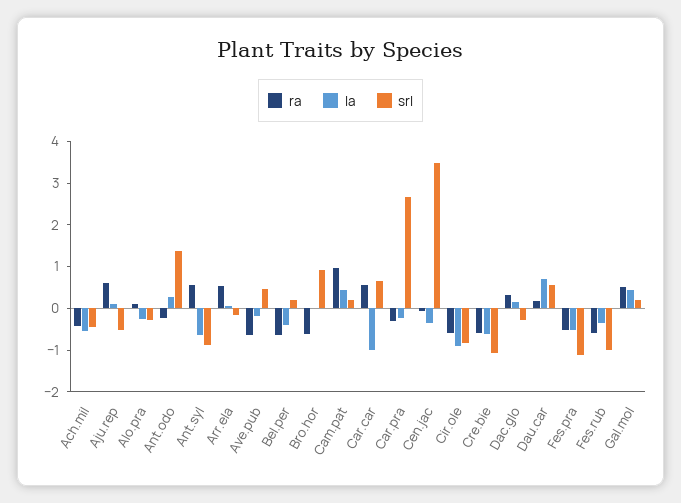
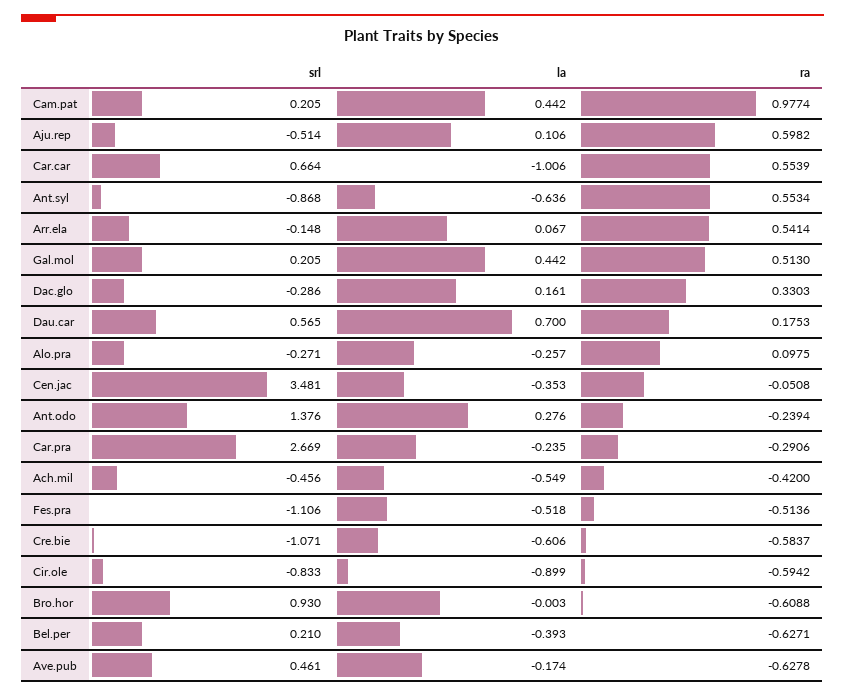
  {
    "ra": {
      "Ach.mil": -0.42,
      "Aju.rep": 0.5982,
      "Alo.pra": 0.0975,
      "Ant.odo": -0.2394,
      "Ant.syl": 0.5534,
      "Arr.ela": 0.5414,
      "Ave.pub": -0.6278,
      "Bel.per": -0.6271,
      "Bro.hor": -0.6088,
      "Cam.pat": 0.9774,
      "Car.car": 0.5539,
      "Car.pra": -0.2906,
      "Cen.jac": -0.0508,
      "Cir.ole": -0.5942,
      "Cre.bie": -0.5837,
      "Dac.glo": 0.3303,
      "Dau.car": 0.1753,
      "Fes.pra": -0.5136,
-     "Fes.rub": -0.6,
      "Gal.mol": 0.513
    },
    "la": {
      "Ach.mil": -0.549,
      "Aju.rep": 0.106,
      "Alo.pra": -0.257,
      "Ant.odo": 0.276,
      "Ant.syl": -0.636,
      "Arr.ela": 0.067,
      "Ave.pub": -0.174,
      "Bel.per": -0.393,
      "Bro.hor": -0.003,
      "Cam.pat": 0.442,
      "Car.car": -1.006,
      "Car.pra": -0.235,
      "Cen.jac": -0.353,
      "Cir.ole": -0.899,
      "Cre.bie": -0.606,
      "Dac.glo": 0.161,
      "Dau.car": 0.7,
      "Fes.pra": -0.518,
-     "Fes.rub": -0.4,
      "Gal.mol": 0.442
    },
    "srl": {
      "Ach.mil": -0.456,
      "Aju.rep": -0.514,
      "Alo.pra": -0.271,
      "Ant.odo": 1.376,
      "Ant.syl": -0.868,
      "Arr.ela": -0.148,
      "Ave.pub": 0.461,
      "Bel.per": 0.21,
      "Bro.hor": 0.93,
      "Cam.pat": 0.205,
      "Car.car": 0.664,
      "Car.pra": 2.669,
      "Cen.jac": 3.481,
      "Cir.ole": -0.833,
      "Cre.bie": -1.071,
      "Dac.glo": -0.286,
      "Dau.car": 0.565,
      "Fes.pra": -1.106,
-     "Fes.rub": -1,
      "Gal.mol": 0.205
    }
  }

